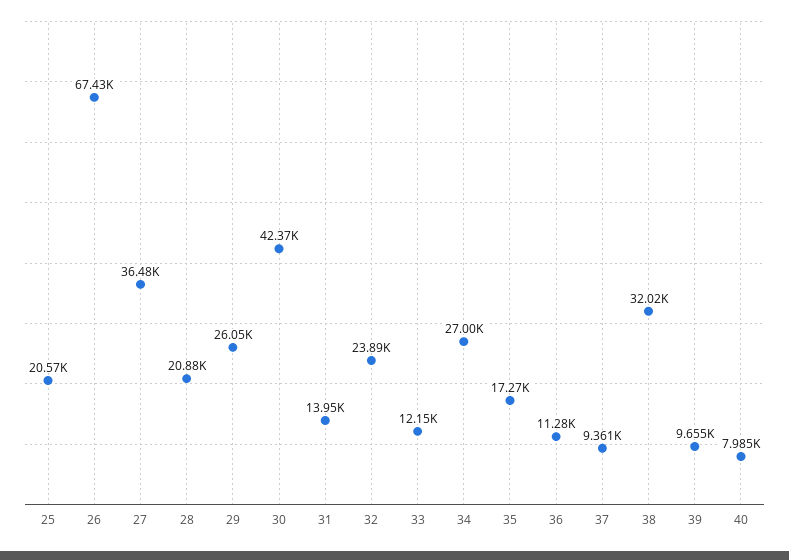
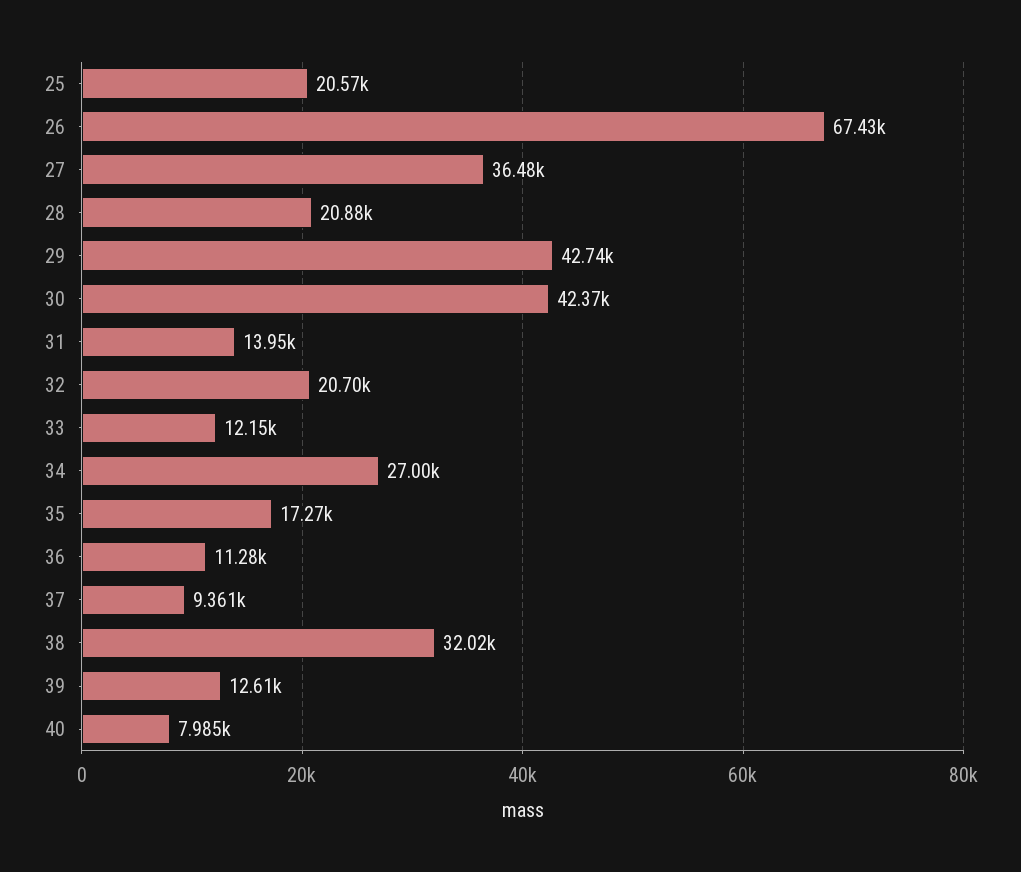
  {
    "25": 20570,
    "26": 67430,
    "27": 36480,
    "28": 20880,
-   "29": 26050,
+   "29": 42740,
    "30": 42370,
    "31": 13950,
-   "32": 23890,
+   "32": 20700,
    "33": 12150,
    "34": 27000,
    "35": 17270,
    "36": 11280,
    "37": 9361,
    "38": 32020,
-   "39": 9655,
+   "39": 12610,
    "40": 7985
  }

